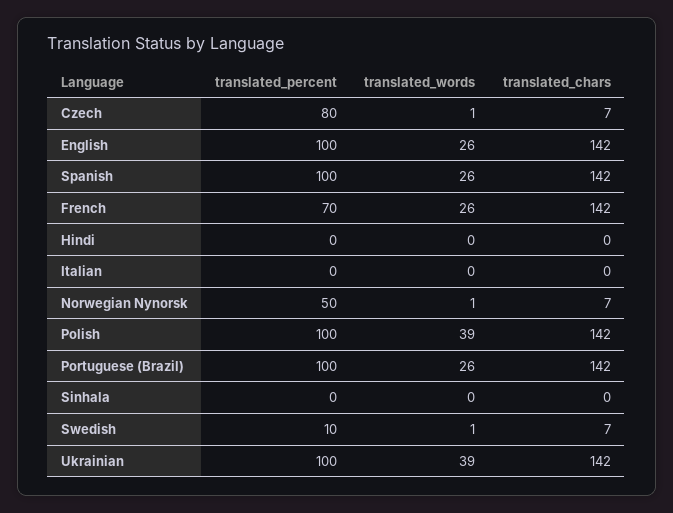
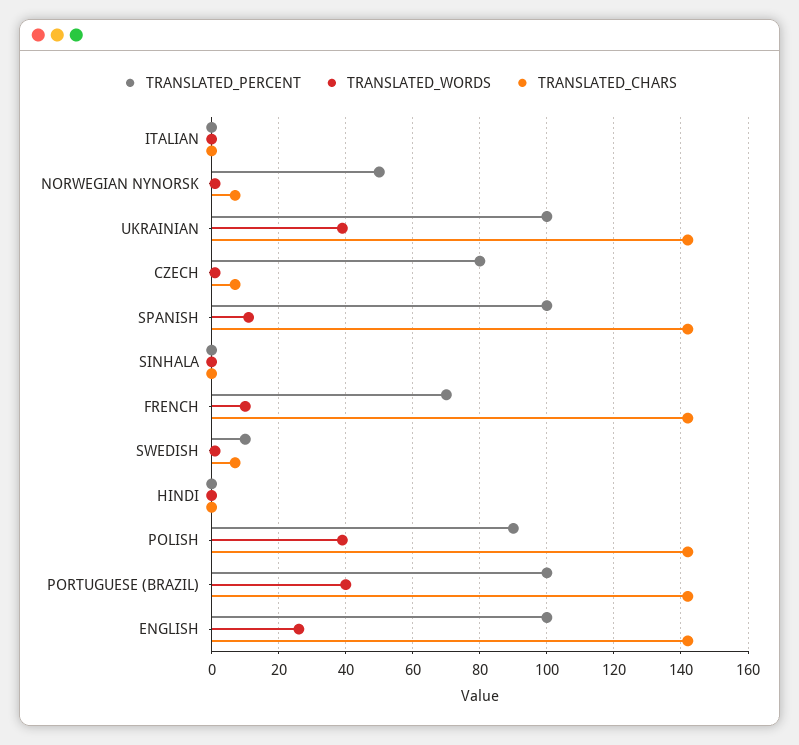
  {
    "translated_percent": {
      "Czech": 80,
      "English": 100,
      "Spanish": 100,
      "French": 70,
      "Hindi": 0,
      "Italian": 0,
      "Norwegian Nynorsk": 50,
-     "Polish": 100,
+     "Polish": 90,
      "Portuguese (Brazil)": 100,
      "Sinhala": 0,
      "Swedish": 10,
      "Ukrainian": 100
    },
    "translated_words": {
      "Czech": 1,
      "English": 26,
-     "Spanish": 26,
+     "Spanish": 10,
-     "French": 26,
+     "French": 10,
      "Hindi": 0,
      "Italian": 0,
      "Norwegian Nynorsk": 1,
      "Polish": 39,
-     "Portuguese (Brazil)": 26,
+     "Portuguese (Brazil)": 40,
      "Sinhala": 0,
      "Swedish": 1,
      "Ukrainian": 39
    },
    "translated_chars": {
      "Czech": 7,
      "English": 142,
      "Spanish": 142,
      "French": 142,
      "Hindi": 0,
      "Italian": 0,
      "Norwegian Nynorsk": 7,
      "Polish": 142,
      "Portuguese (Brazil)": 142,
      "Sinhala": 0,
      "Swedish": 7,
      "Ukrainian": 142
    }
  }

